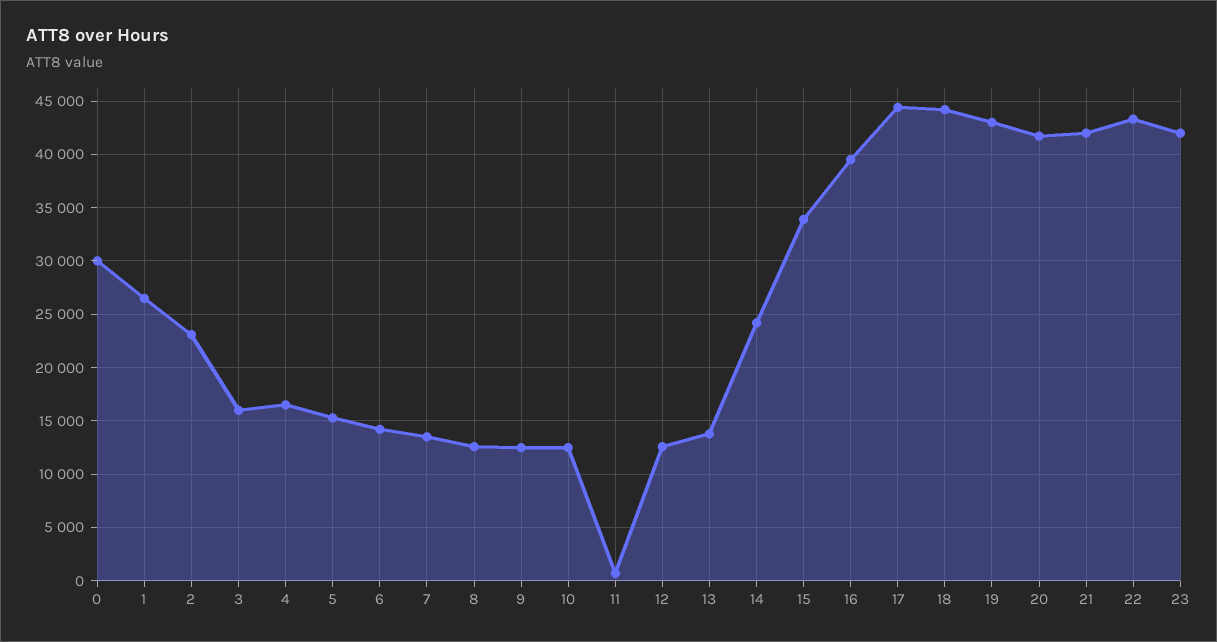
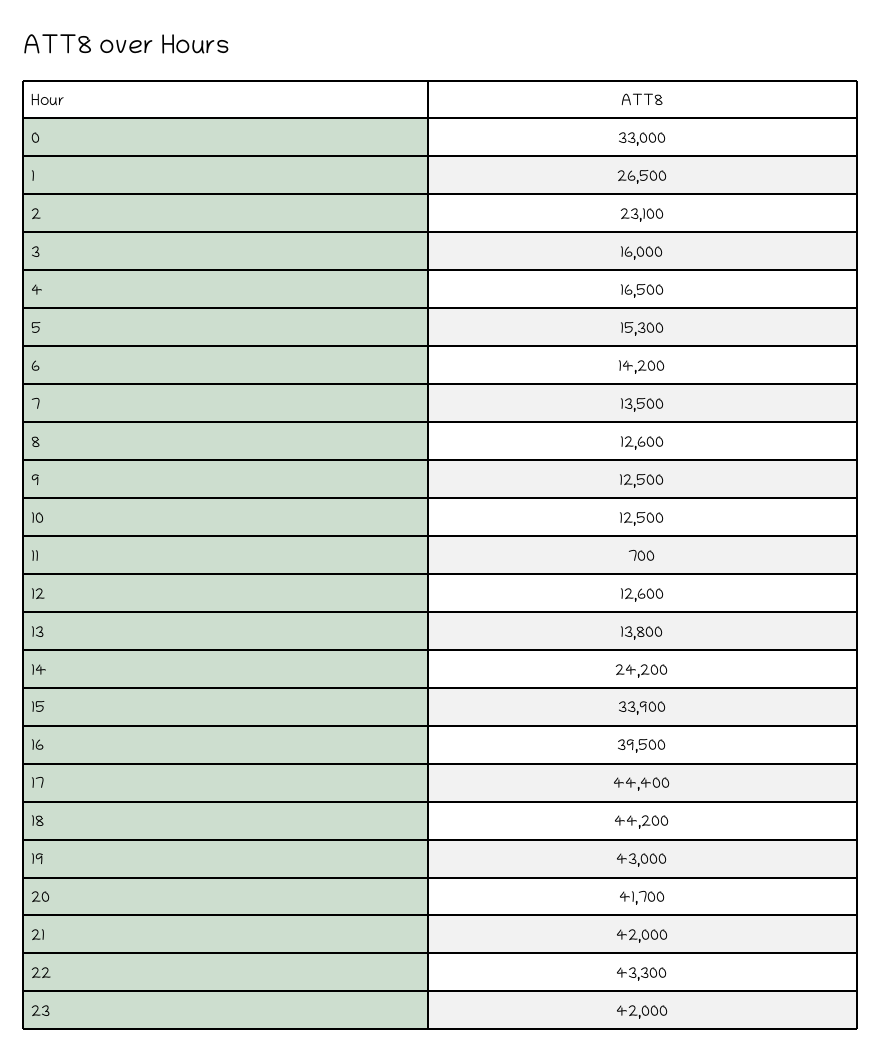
  {
-   "0": 30000,
+   "0": 33000,
    "1": 26500,
    "2": 23100,
    "3": 16000,
    "4": 16500,
    "5": 15300,
    "6": 14200,
    "7": 13500,
    "8": 12600,
    "9": 12500,
    "10": 12500,
    "11": 700,
    "12": 12600,
    "13": 13800,
    "14": 24200,
    "15": 33900,
    "16": 39500,
    "17": 44400,
    "18": 44200,
    "19": 43000,
    "20": 41700,
    "21": 42000,
    "22": 43300,
    "23": 42000
  }

